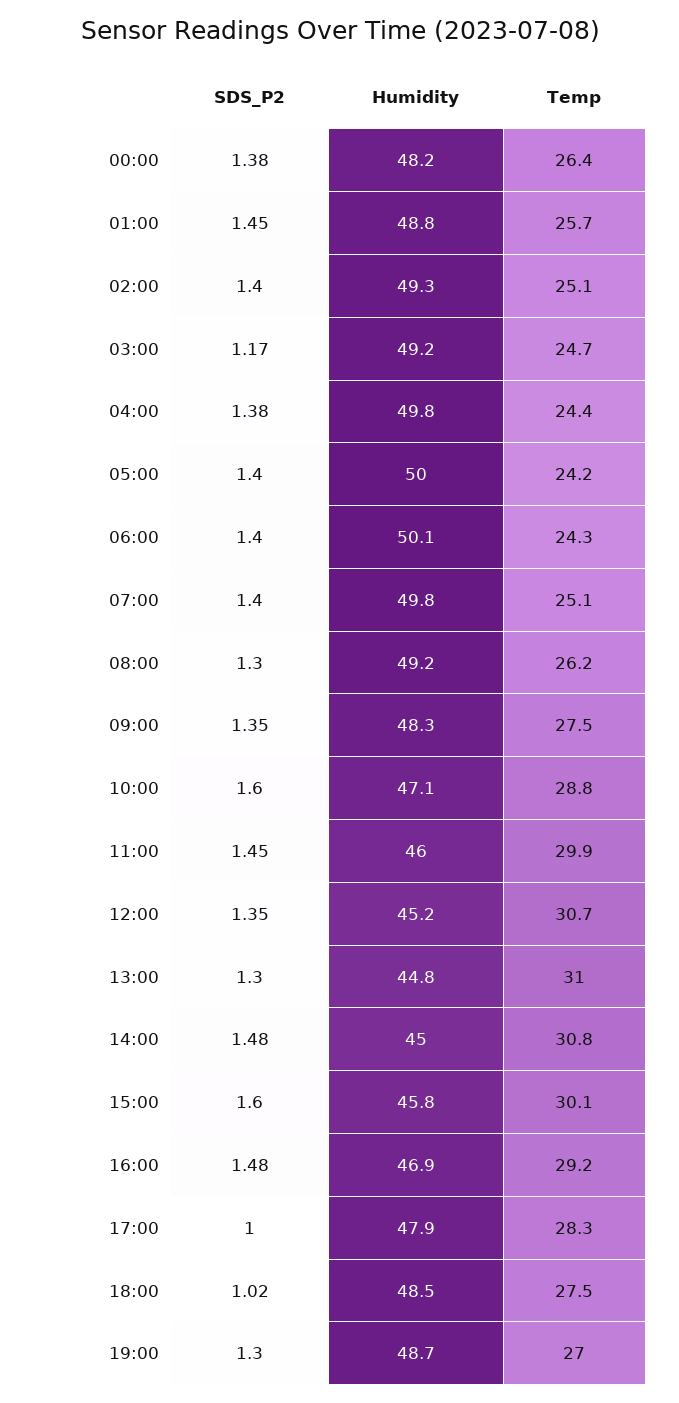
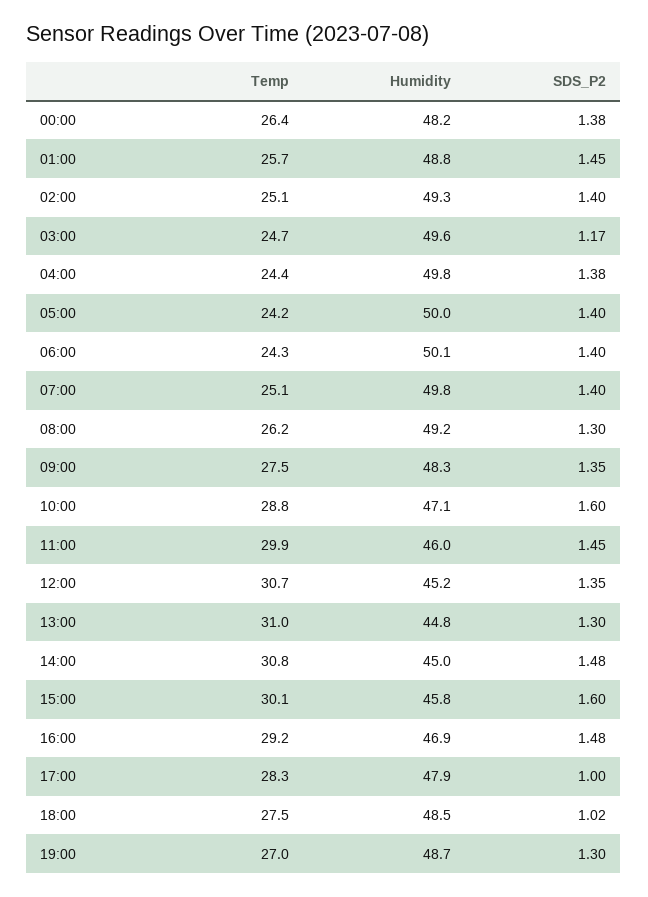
  {
    "SDS_P2": {
      "00:00": 1.38,
      "01:00": 1.45,
      "02:00": 1.4,
      "03:00": 1.17,
      "04:00": 1.38,
      "05:00": 1.4,
      "06:00": 1.4,
      "07:00": 1.4,
      "08:00": 1.3,
      "09:00": 1.35,
      "10:00": 1.6,
      "11:00": 1.45,
      "12:00": 1.35,
      "13:00": 1.3,
      "14:00": 1.48,
      "15:00": 1.6,
      "16:00": 1.48,
      "17:00": 1,
      "18:00": 1.02,
      "19:00": 1.3
    },
    "Humidity": {
      "00:00": 48.2,
      "01:00": 48.8,
      "02:00": 49.3,
-     "03:00": 49.2,
+     "03:00": 49.6,
      "04:00": 49.8,
      "05:00": 50,
      "06:00": 50.1,
      "07:00": 49.8,
      "08:00": 49.2,
      "09:00": 48.3,
      "10:00": 47.1,
      "11:00": 46,
      "12:00": 45.2,
      "13:00": 44.8,
      "14:00": 45,
      "15:00": 45.8,
      "16:00": 46.9,
      "17:00": 47.9,
      "18:00": 48.5,
      "19:00": 48.7
    },
    "Temp": {
      "00:00": 26.4,
      "01:00": 25.7,
      "02:00": 25.1,
      "03:00": 24.7,
      "04:00": 24.4,
      "05:00": 24.2,
      "06:00": 24.3,
      "07:00": 25.1,
      "08:00": 26.2,
      "09:00": 27.5,
      "10:00": 28.8,
      "11:00": 29.9,
      "12:00": 30.7,
      "13:00": 31,
      "14:00": 30.8,
      "15:00": 30.1,
      "16:00": 29.2,
      "17:00": 28.3,
      "18:00": 27.5,
      "19:00": 27
    }
  }

